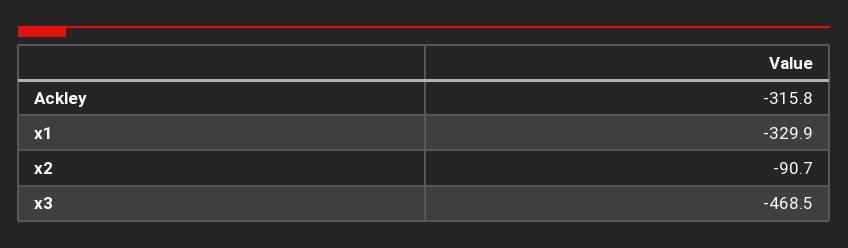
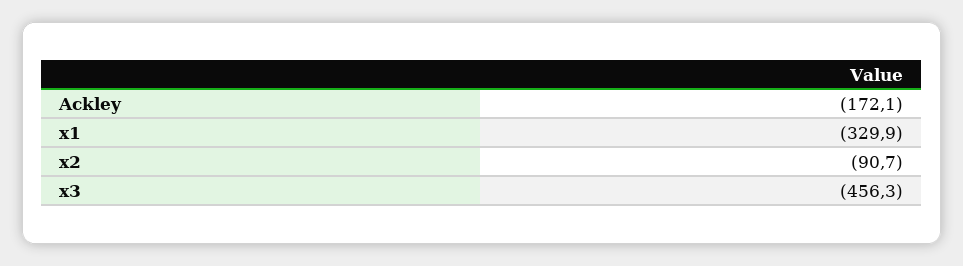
  {
-   "Ackley": -315.8,
+   "Ackley": -172.1,
    "x1": -329.9,
    "x2": -90.7,
-   "x3": -468.5
+   "x3": -456.3
  }

